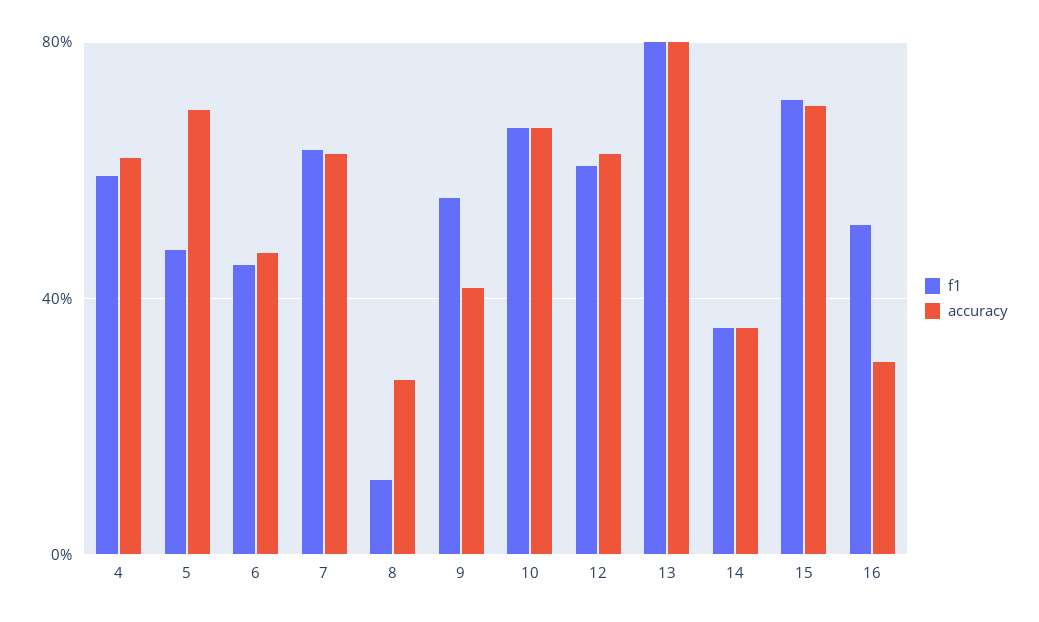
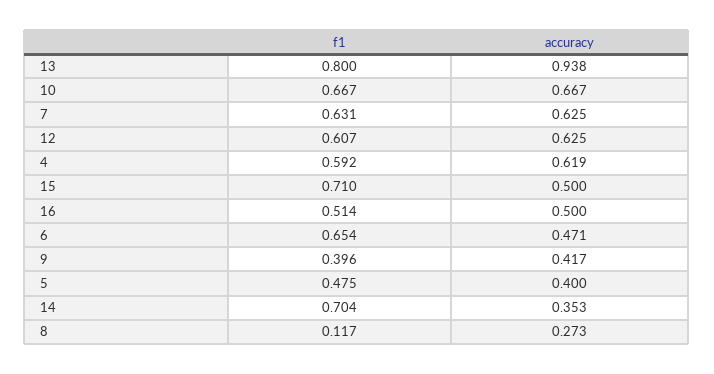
  {
    "f1": {
      "4": 0.592,
      "5": 0.475,
-     "6": 0.45,
+     "6": 0.654,
      "7": 0.631,
      "8": 0.117,
-     "9": 0.55,
+     "9": 0.396,
      "10": 0.667,
      "12": 0.607,
      "13": 0.8,
-     "14": 0.35,
+     "14": 0.704,
      "15": 0.71,
      "16": 0.514
    },
    "accuracy": {
      "4": 0.619,
-     "5": 0.7,
+     "5": 0.4,
      "6": 0.471,
      "7": 0.625,
      "8": 0.273,
      "9": 0.417,
      "10": 0.667,
      "12": 0.625,
-     "13": 0.8,
+     "13": 0.938,
      "14": 0.353,
-     "15": 0.7,
+     "15": 0.5,
-     "16": 0.3
+     "16": 0.5
    }
  }

